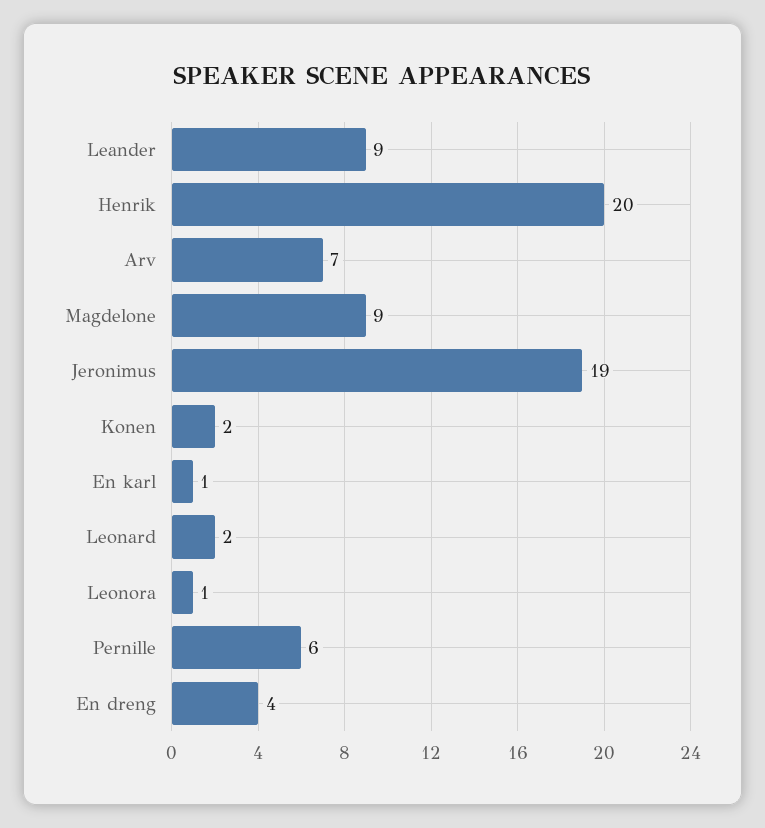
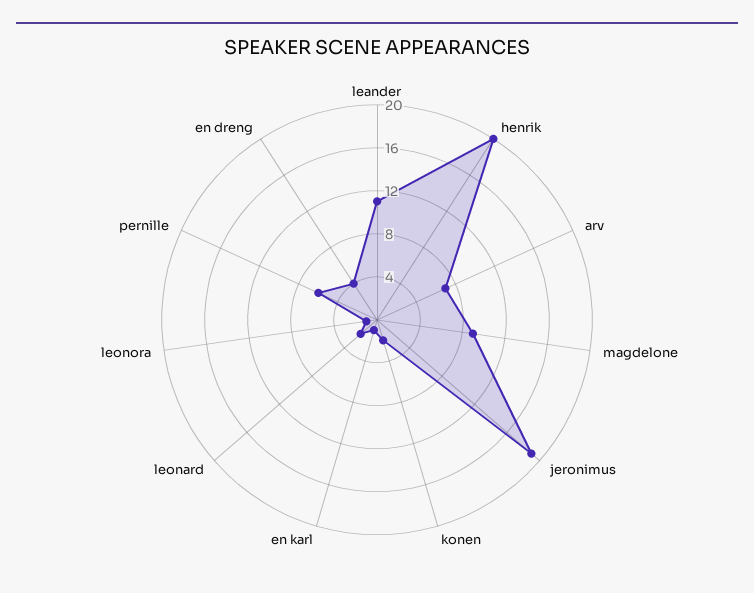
  {
-   "Leander": 9,
+   "Leander": 11,
    "Henrik": 20,
    "Arv": 7,
    "Magdelone": 9,
    "Jeronimus": 19,
    "Konen": 2,
    "En karl": 1,
    "Leonard": 2,
    "Leonora": 1,
    "Pernille": 6,
    "En dreng": 4
  }

